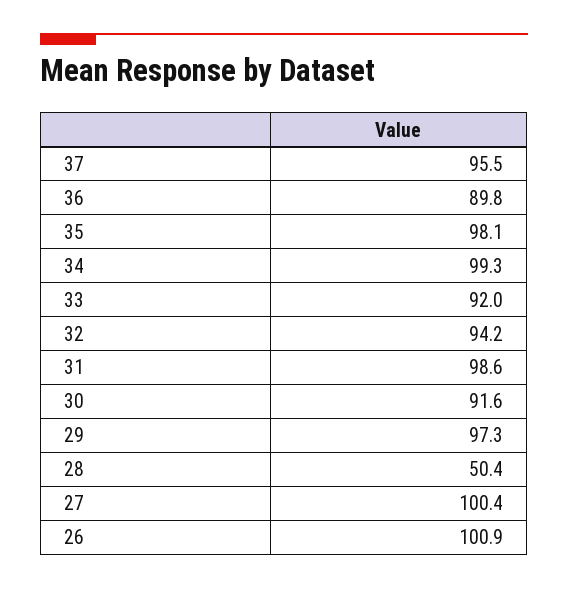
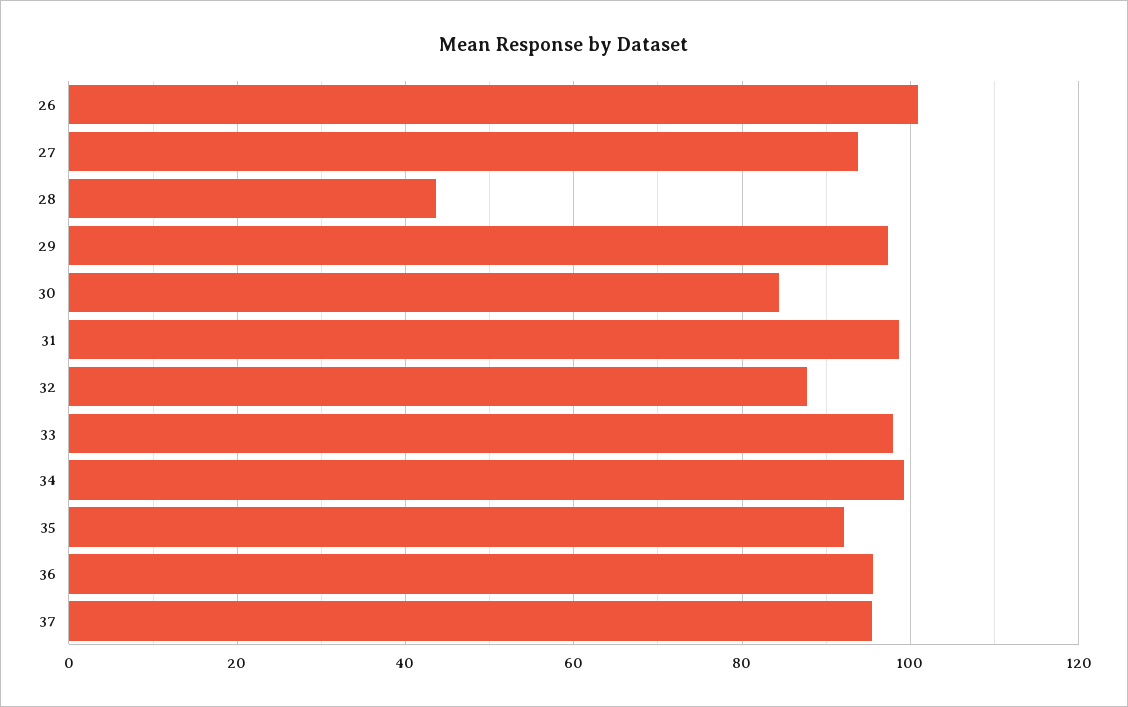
  {
    "37": 95.5,
-   "36": 89.8,
+   "36": 96,
-   "35": 98.1,
+   "35": 92,
    "34": 99.3,
-   "33": 92,
+   "33": 98,
-   "32": 94.2,
+   "32": 88,
    "31": 98.6,
-   "30": 91.6,
+   "30": 84,
    "29": 97.3,
-   "28": 50.4,
+   "28": 44,
-   "27": 100.4,
+   "27": 94,
    "26": 100.9
  }

